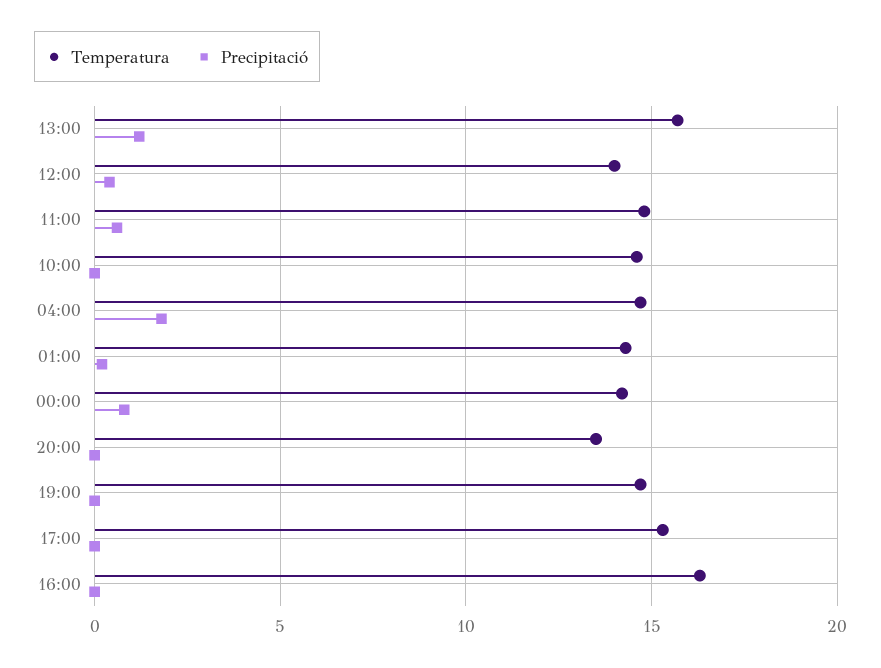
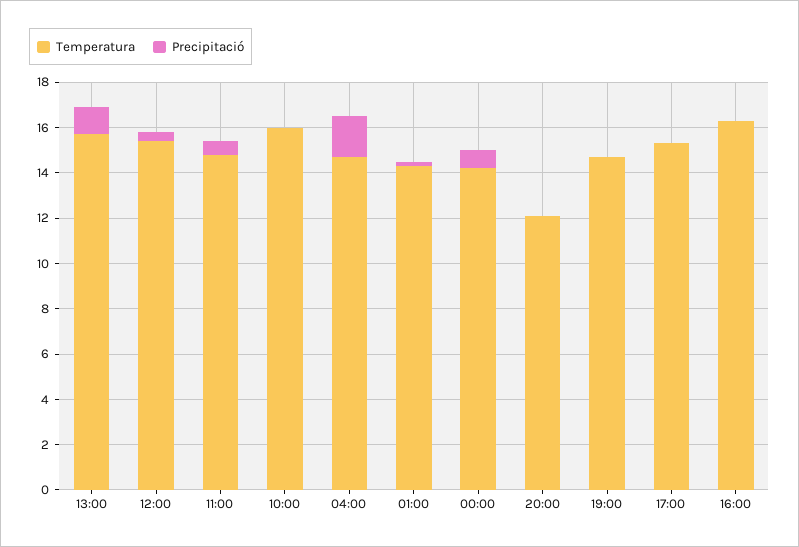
  {
    "Temperatura": {
      "13:00": 15.5,
-     "12:00": 14,
+     "12:00": 15.5,
      "11:00": 15,
-     "10:00": 14.5,
+     "10:00": 16,
      "04:00": 14.5,
      "01:00": 14.5,
      "00:00": 14,
-     "20:00": 13.5,
+     "20:00": 12,
      "19:00": 14.5,
      "17:00": 15.5,
      "16:00": 16.5
    },
    "Precipitació": {
      "13:00": 1,
      "12:00": 0.5,
      "11:00": 0.5,
      "10:00": 0,
      "04:00": 2,
      "01:00": 0,
      "00:00": 1,
      "20:00": 0,
      "19:00": 0,
      "17:00": 0,
      "16:00": 0
    }
  }

